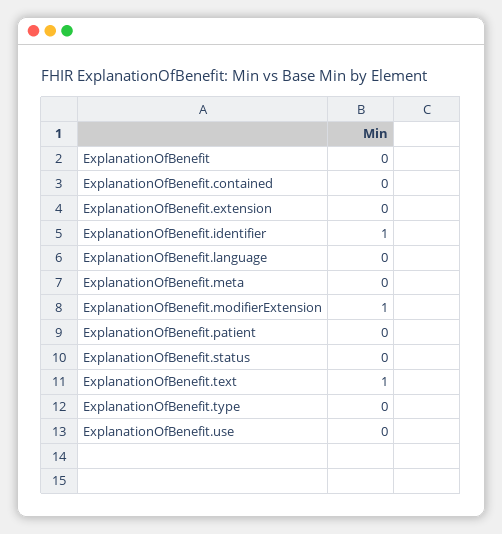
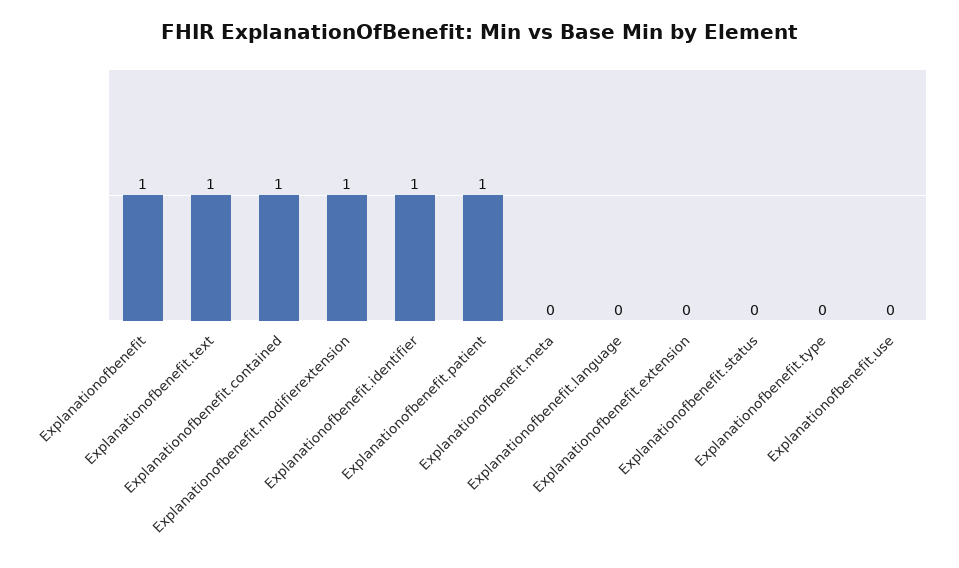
  {
-   "ExplanationOfBenefit": 0,
+   "ExplanationOfBenefit": 1,
-   "ExplanationOfBenefit.contained": 0,
+   "ExplanationOfBenefit.contained": 1,
    "ExplanationOfBenefit.extension": 0,
    "ExplanationOfBenefit.identifier": 1,
    "ExplanationOfBenefit.language": 0,
    "ExplanationOfBenefit.meta": 0,
    "ExplanationOfBenefit.modifierExtension": 1,
-   "ExplanationOfBenefit.patient": 0,
+   "ExplanationOfBenefit.patient": 1,
    "ExplanationOfBenefit.status": 0,
    "ExplanationOfBenefit.text": 1,
    "ExplanationOfBenefit.type": 0,
    "ExplanationOfBenefit.use": 0
  }

